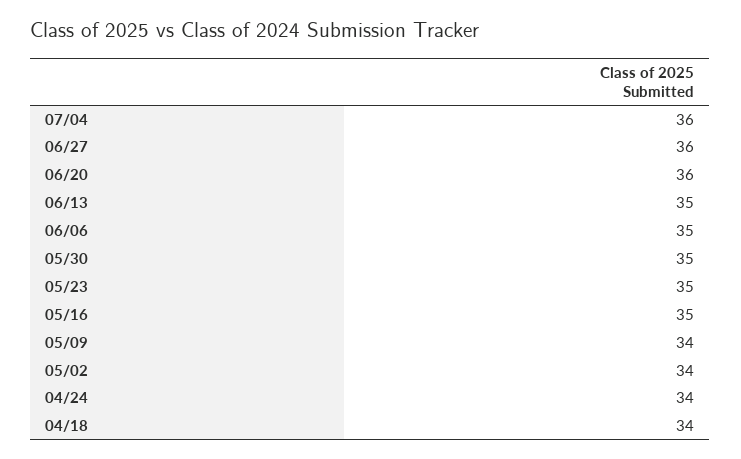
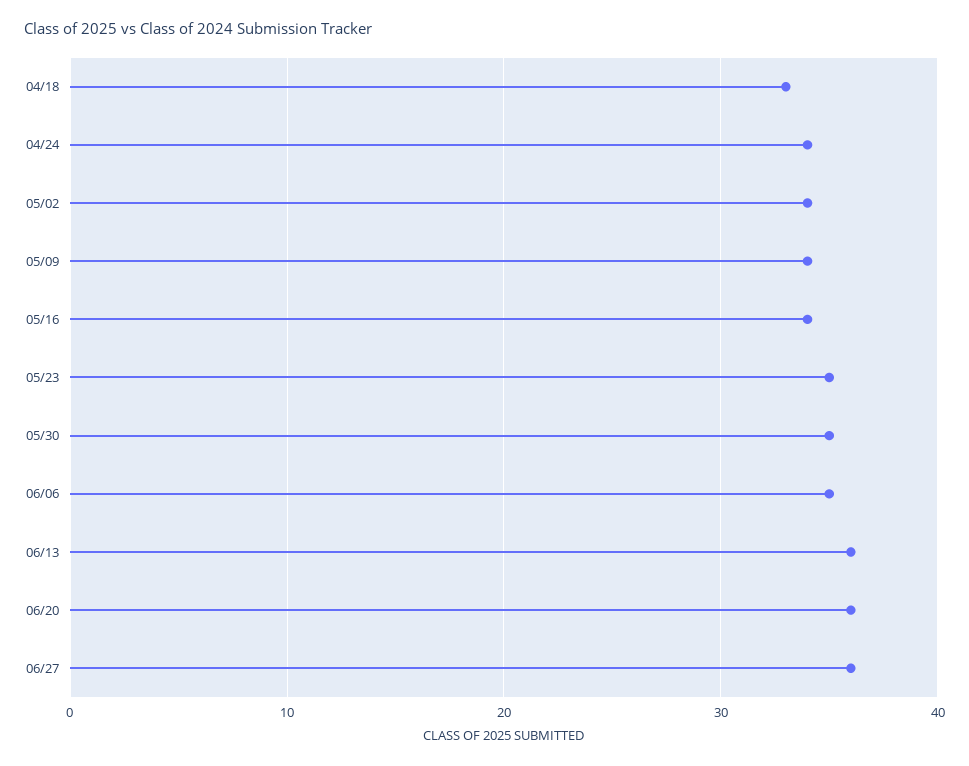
  {
-   "07/04": 36,
    "06/27": 36,
    "06/20": 36,
-   "06/13": 35,
+   "06/13": 36,
    "06/06": 35,
    "05/30": 35,
    "05/23": 35,
-   "05/16": 35,
+   "05/16": 34,
    "05/09": 34,
    "05/02": 34,
    "04/24": 34,
-   "04/18": 34
+   "04/18": 33
  }

